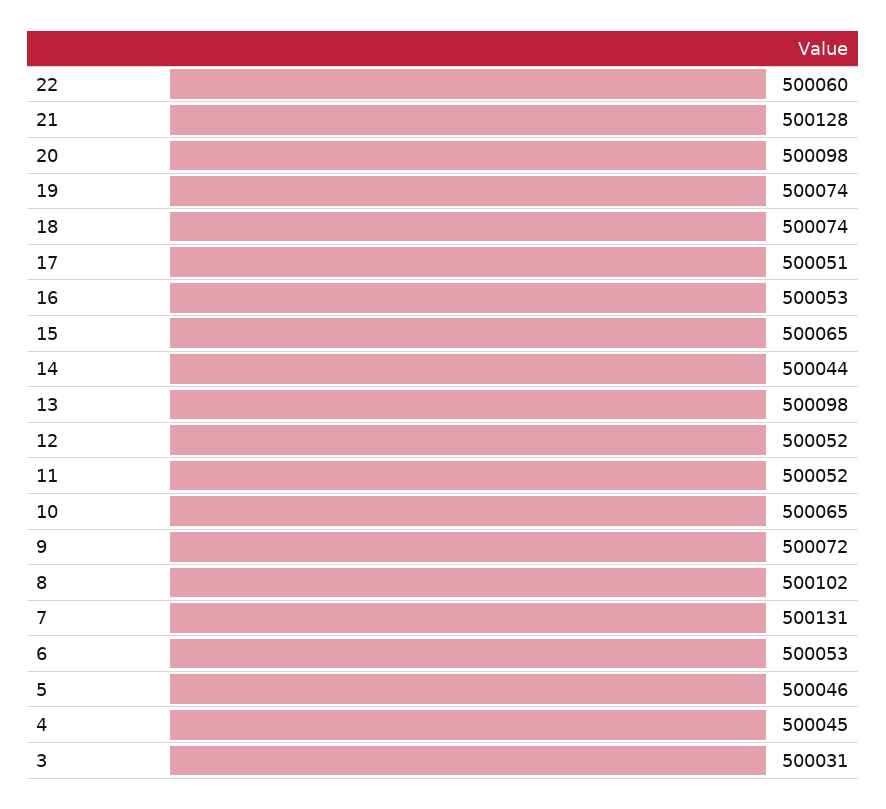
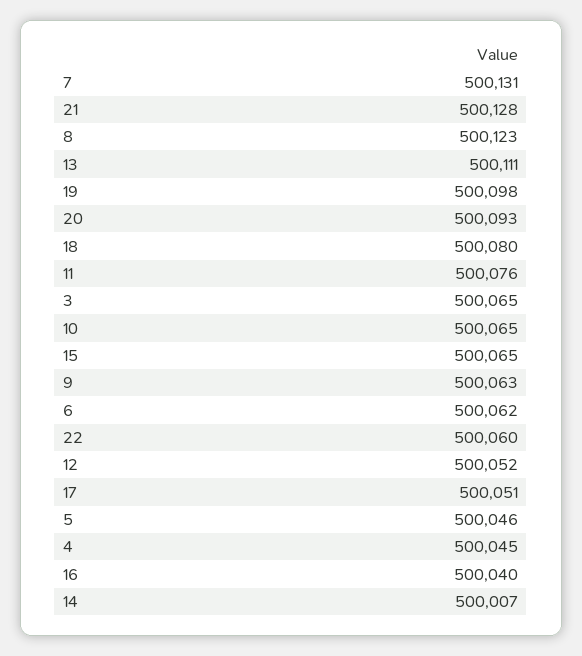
  {
    "22": 500060,
    "21": 500128,
-   "20": 500098,
+   "20": 500093,
-   "19": 500074,
+   "19": 500098,
-   "18": 500074,
+   "18": 500080,
    "17": 500051,
-   "16": 500053,
+   "16": 500040,
    "15": 500065,
-   "14": 500044,
+   "14": 500007,
-   "13": 500098,
+   "13": 500111,
    "12": 500052,
-   "11": 500052,
+   "11": 500076,
    "10": 500065,
-   "9": 500072,
+   "9": 500063,
-   "8": 500102,
+   "8": 500123,
    "7": 500131,
-   "6": 500053,
+   "6": 500062,
    "5": 500046,
    "4": 500045,
-   "3": 500031
+   "3": 500065
  }

